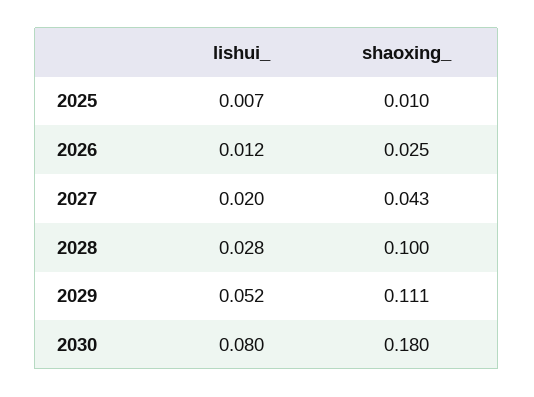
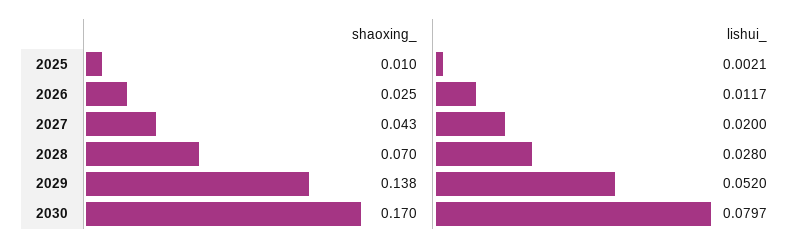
  {
    "lishui_": {
-     "2025": 0.007,
+     "2025": 0.0021,
      "2026": 0.0117,
      "2027": 0.02,
      "2028": 0.028,
      "2029": 0.052,
      "2030": 0.0797
    },
    "shaoxing_": {
      "2025": 0.01,
      "2026": 0.025,
      "2027": 0.043,
-     "2028": 0.1,
+     "2028": 0.07,
-     "2029": 0.111,
+     "2029": 0.138,
-     "2030": 0.18
+     "2030": 0.17
    }
  }

